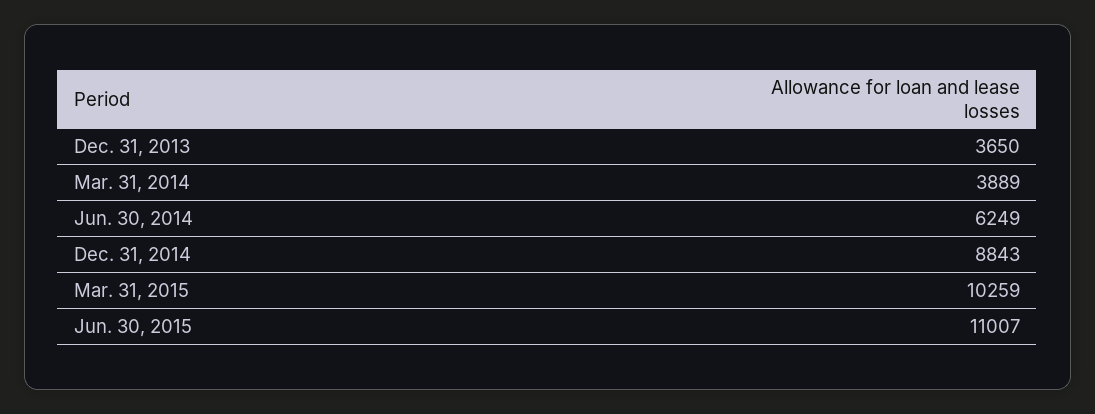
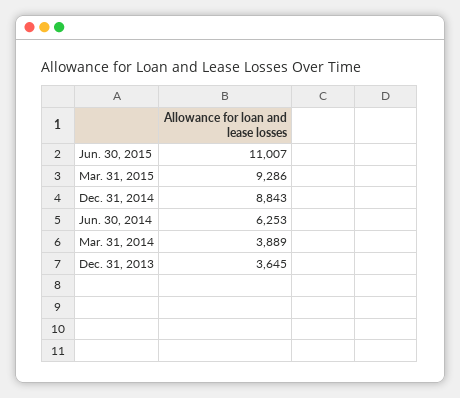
  {
-   "Dec. 31, 2013": 3650,
+   "Dec. 31, 2013": 3645,
    "Mar. 31, 2014": 3889,
-   "Jun. 30, 2014": 6249,
+   "Jun. 30, 2014": 6253,
    "Dec. 31, 2014": 8843,
-   "Mar. 31, 2015": 10259,
+   "Mar. 31, 2015": 9286,
    "Jun. 30, 2015": 11007
  }

